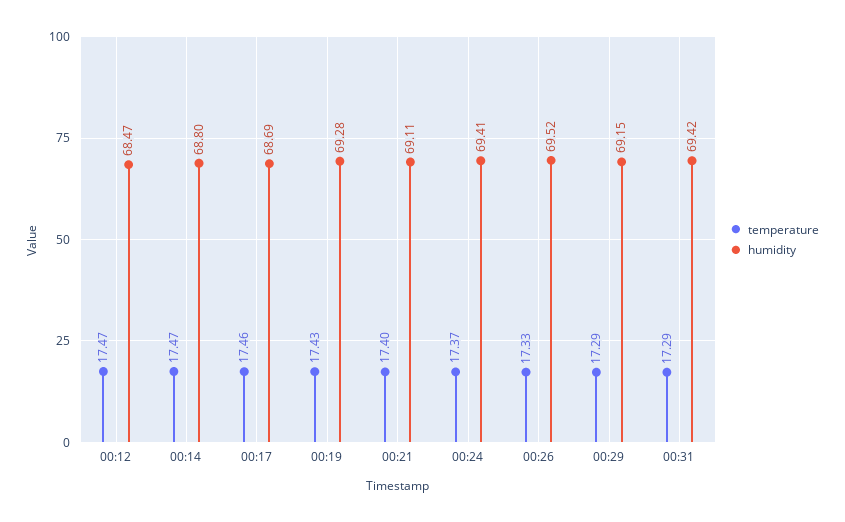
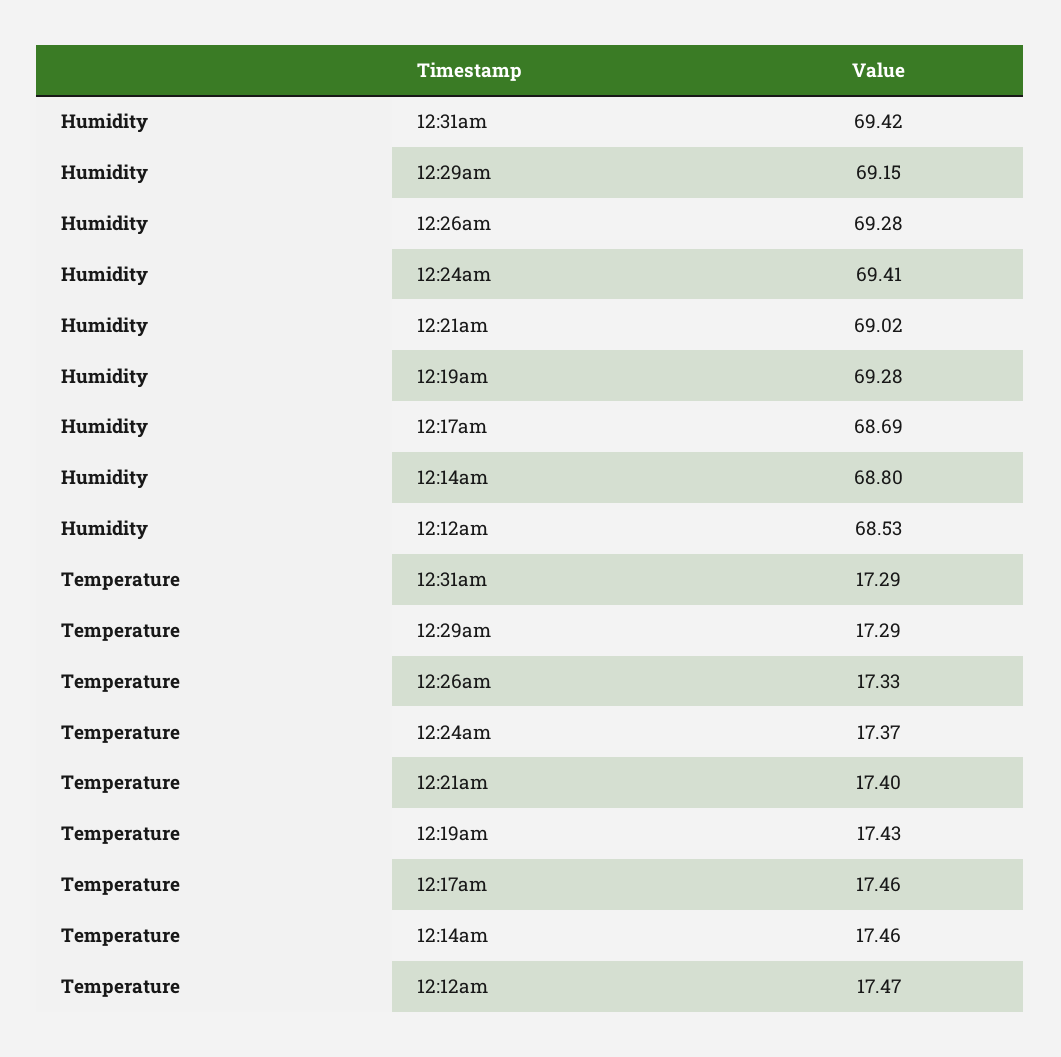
  {
    "temperature": {
      "00:12": 17.47,
-     "00:14": 17.47,
+     "00:14": 17.46,
      "00:17": 17.46,
      "00:19": 17.43,
      "00:21": 17.4,
      "00:24": 17.37,
      "00:26": 17.33,
      "00:29": 17.29,
      "00:31": 17.29
    },
    "humidity": {
-     "00:12": 68.47,
+     "00:12": 68.53,
      "00:14": 68.8,
      "00:17": 68.69,
      "00:19": 69.28,
-     "00:21": 69.11,
+     "00:21": 69.02,
      "00:24": 69.41,
-     "00:26": 69.52,
+     "00:26": 69.28,
      "00:29": 69.15,
      "00:31": 69.42
    }
  }

